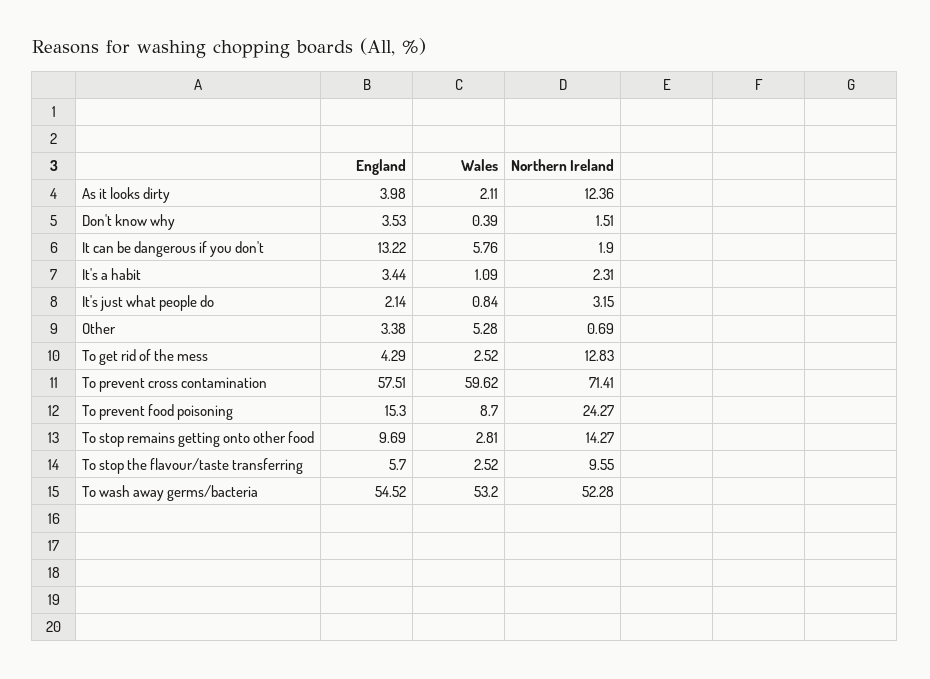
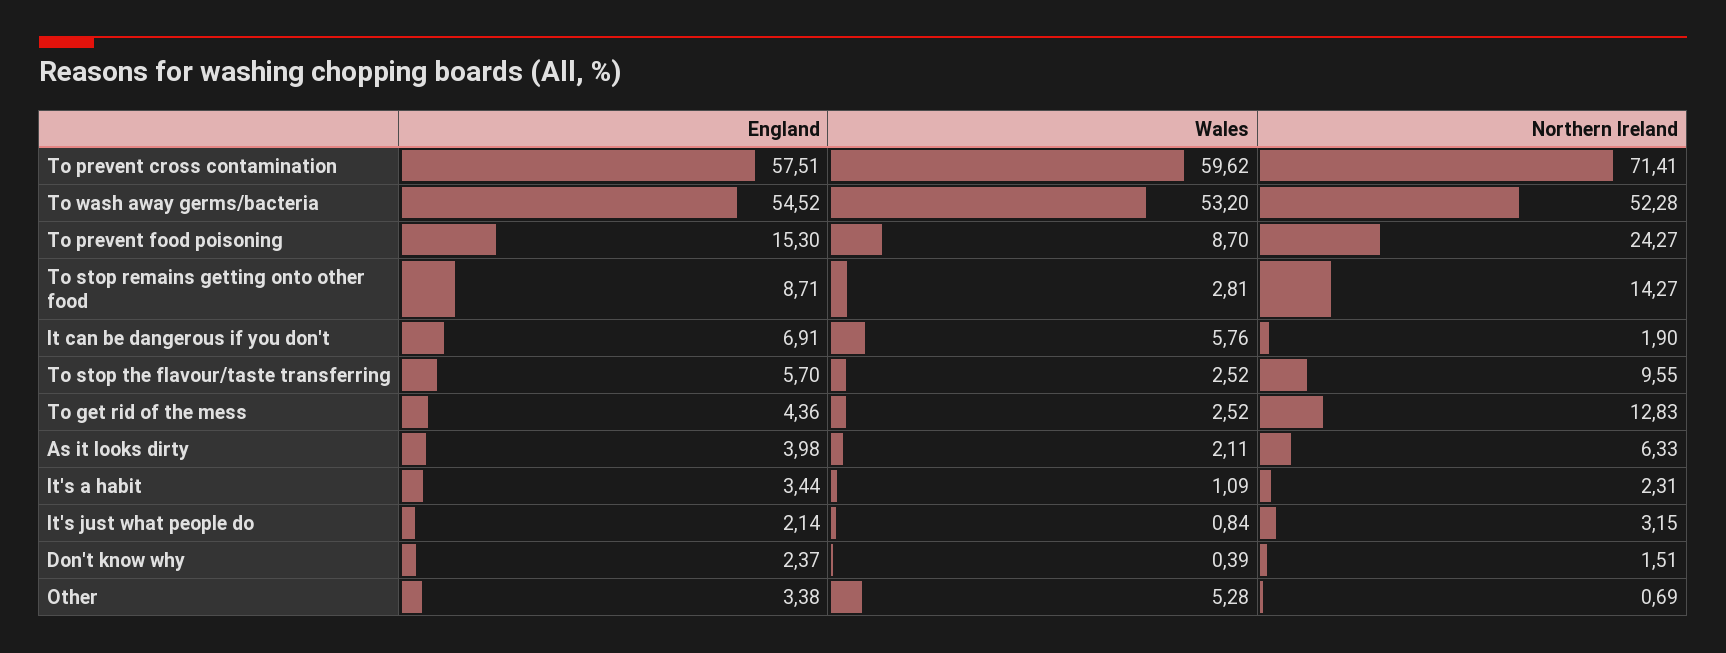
  {
    "England": {
      "As it looks dirty": 3.98,
-     "Don't know why": 3.53,
+     "Don't know why": 2.37,
-     "It can be dangerous if you don't": 13.22,
+     "It can be dangerous if you don't": 6.91,
      "It's a habit": 3.44,
      "It's just what people do": 2.14,
      "Other": 3.38,
-     "To get rid of the mess": 4.29,
+     "To get rid of the mess": 4.36,
      "To prevent cross contamination": 57.51,
      "To prevent food poisoning": 15.3,
-     "To stop remains getting onto other food": 9.69,
+     "To stop remains getting onto other food": 8.71,
      "To stop the flavour/taste transferring": 5.7,
      "To wash away germs/bacteria": 54.52
    },
    "Wales": {
      "As it looks dirty": 2.11,
      "Don't know why": 0.39,
      "It can be dangerous if you don't": 5.76,
      "It's a habit": 1.09,
      "It's just what people do": 0.84,
      "Other": 5.28,
      "To get rid of the mess": 2.52,
      "To prevent cross contamination": 59.62,
      "To prevent food poisoning": 8.7,
      "To stop remains getting onto other food": 2.81,
      "To stop the flavour/taste transferring": 2.52,
      "To wash away germs/bacteria": 53.2
    },
    "Northern Ireland": {
-     "As it looks dirty": 12.36,
+     "As it looks dirty": 6.33,
      "Don't know why": 1.51,
      "It can be dangerous if you don't": 1.9,
      "It's a habit": 2.31,
      "It's just what people do": 3.15,
      "Other": 0.69,
      "To get rid of the mess": 12.83,
      "To prevent cross contamination": 71.41,
      "To prevent food poisoning": 24.27,
      "To stop remains getting onto other food": 14.27,
      "To stop the flavour/taste transferring": 9.55,
      "To wash away germs/bacteria": 52.28
    }
  }

